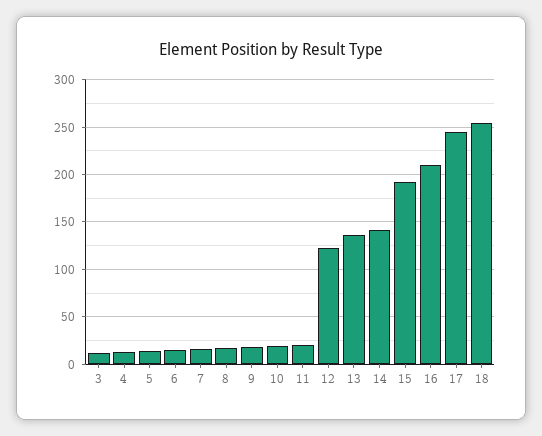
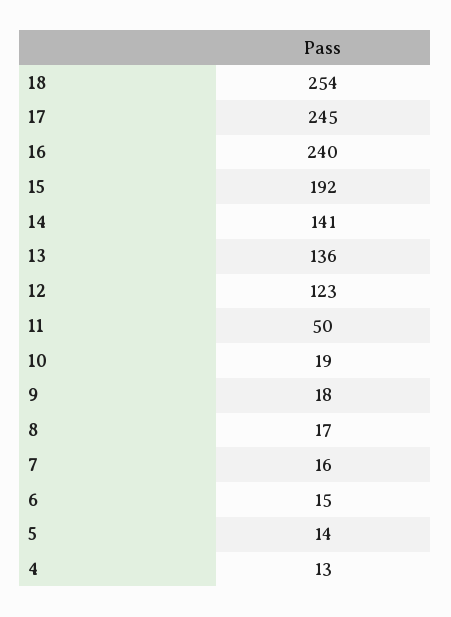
  {
-   "3": 10,
    "4": 13,
    "5": 14,
    "6": 15,
    "7": 16,
    "8": 17,
    "9": 18,
    "10": 19,
-   "11": 20,
+   "11": 50,
    "12": 123,
    "13": 136,
    "14": 141,
    "15": 192,
-   "16": 210,
+   "16": 240,
    "17": 245,
    "18": 254
  }

